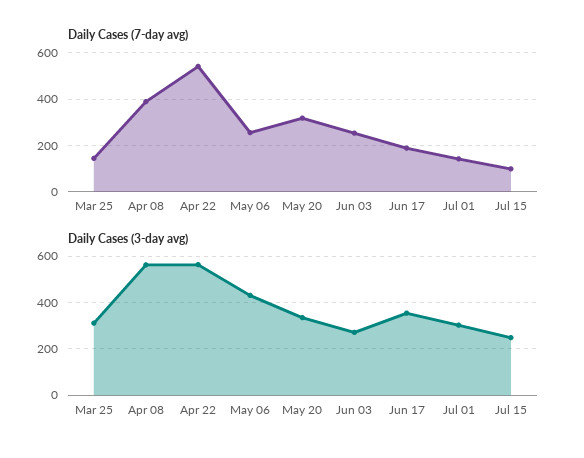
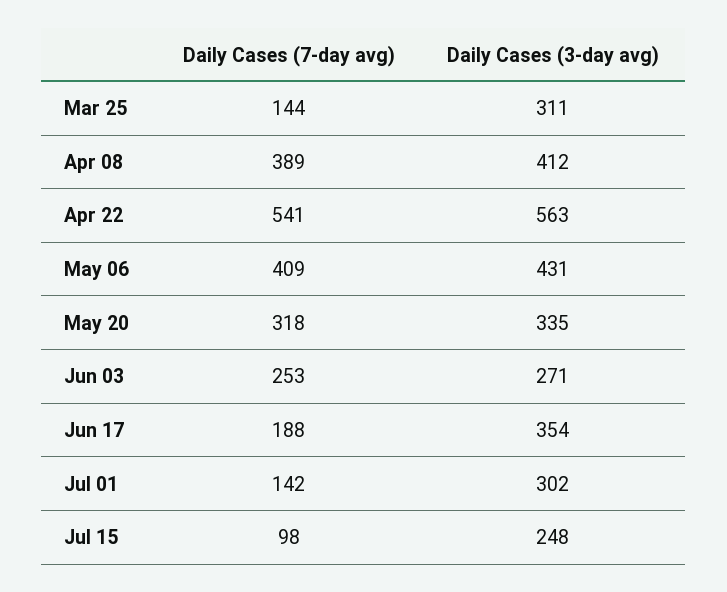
  {
    "Daily Cases (7-day avg)": {
      "Mar 25": 144,
      "Apr 08": 389,
      "Apr 22": 541,
-     "May 06": 250,
+     "May 06": 409,
      "May 20": 318,
      "Jun 03": 253,
      "Jun 17": 188,
      "Jul 01": 142,
      "Jul 15": 98
    },
    "Daily Cases (3-day avg)": {
      "Mar 25": 311,
-     "Apr 08": 550,
+     "Apr 08": 412,
      "Apr 22": 563,
      "May 06": 431,
      "May 20": 335,
      "Jun 03": 271,
      "Jun 17": 354,
      "Jul 01": 302,
      "Jul 15": 248
    }
  }

